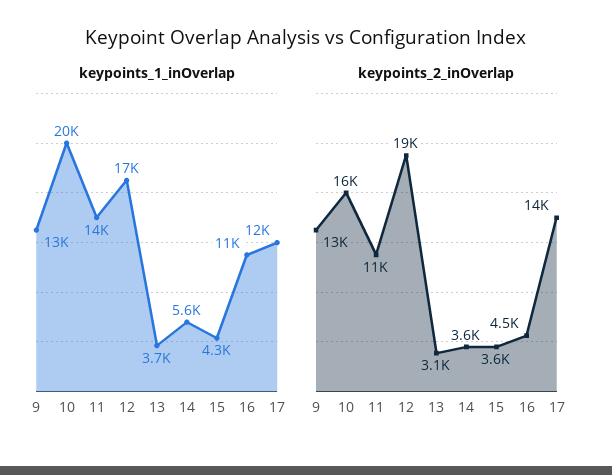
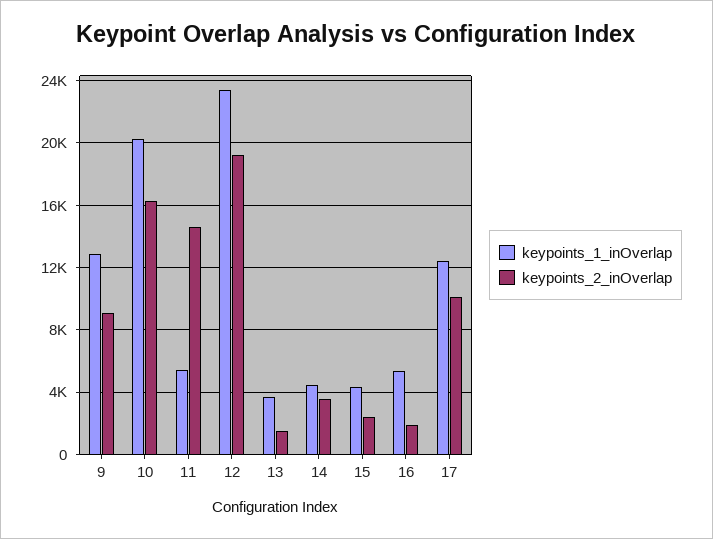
  {
    "keypoints_1_inOverlap": {
      "9": 13000,
      "10": 20000,
-     "11": 14000,
+     "11": 5500,
-     "12": 17000,
+     "12": 23500,
      "13": 3700,
-     "14": 5600,
+     "14": 4500,
      "15": 4300,
-     "16": 11000,
+     "16": 5500,
      "17": 12000
    },
    "keypoints_2_inOverlap": {
-     "9": 13000,
+     "9": 9000,
      "10": 16000,
-     "11": 11000,
+     "11": 14500,
      "12": 19000,
-     "13": 3100,
+     "13": 1500,
      "14": 3600,
-     "15": 3600,
+     "15": 2500,
-     "16": 4500,
+     "16": 2000,
-     "17": 14000
+     "17": 10000
    }
  }

